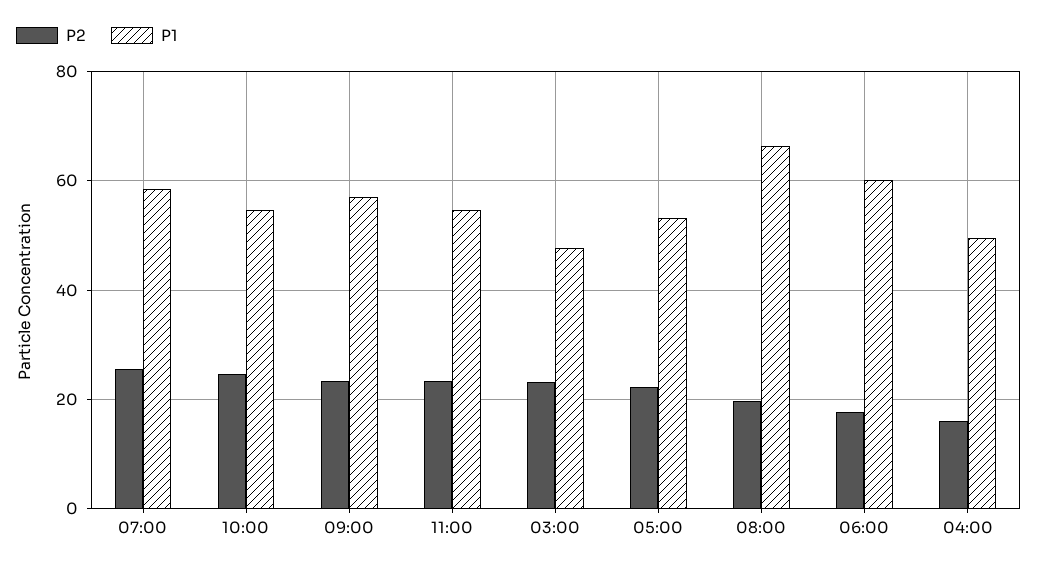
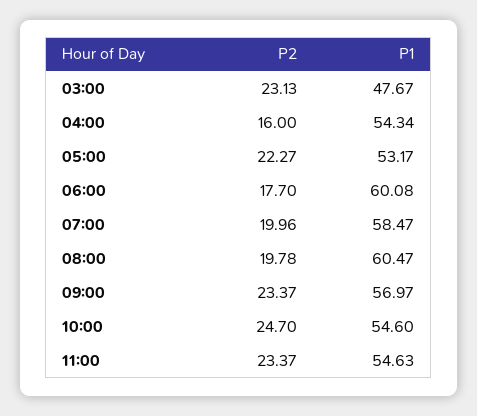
  {
    "P2": {
-     "07:00": 26,
+     "07:00": 19.96,
      "10:00": 24.7,
      "09:00": 23.37,
      "11:00": 23.37,
      "03:00": 23.13,
      "05:00": 22.27,
      "08:00": 19.78,
      "06:00": 17.7,
      "04:00": 16
    },
    "P1": {
      "07:00": 58.47,
      "10:00": 54.6,
      "09:00": 56.97,
      "11:00": 54.63,
      "03:00": 47.67,
      "05:00": 53.17,
-     "08:00": 66,
+     "08:00": 60.47,
      "06:00": 60.08,
-     "04:00": 50
+     "04:00": 54.34
    }
  }

